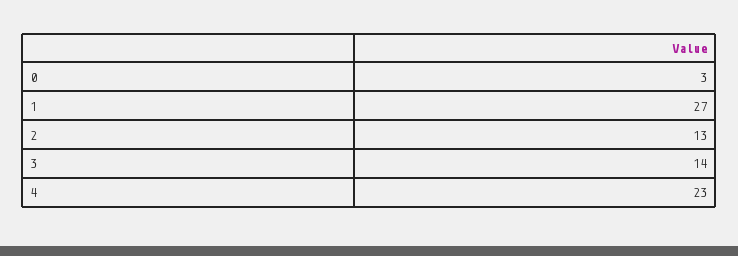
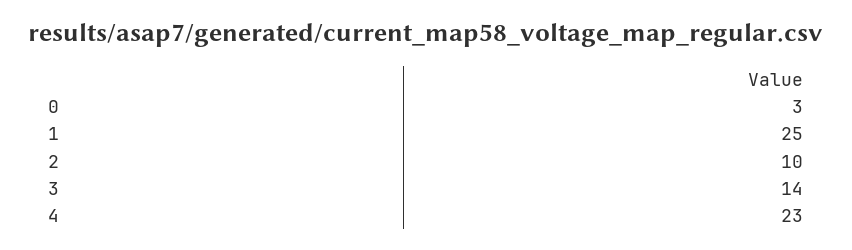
  {
    "0": 3,
-   "1": 27,
+   "1": 25,
-   "2": 13,
+   "2": 10,
    "3": 14,
    "4": 23
  }

